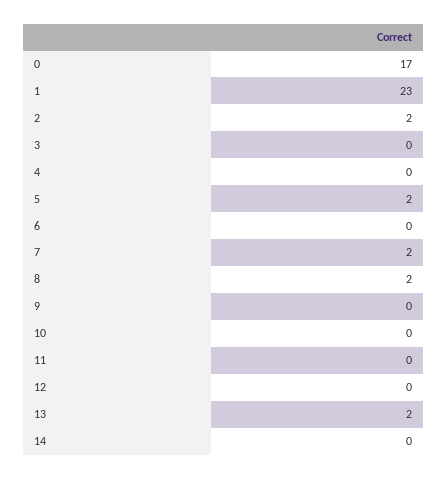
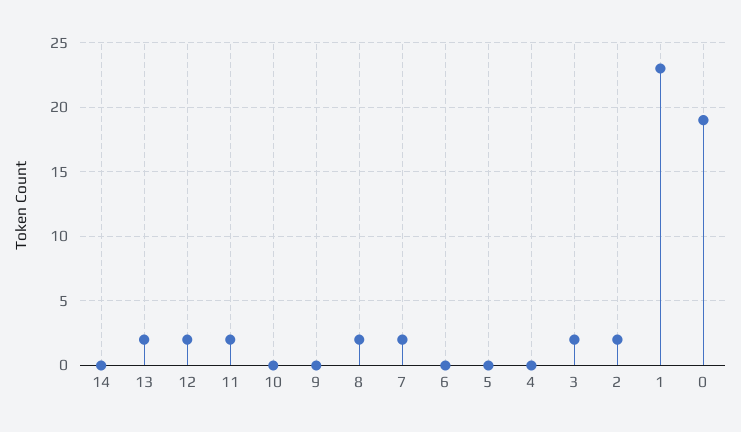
  {
-   "0": 17,
+   "0": 19,
    "1": 23,
    "2": 2,
-   "3": 0,
+   "3": 2,
    "4": 0,
-   "5": 2,
+   "5": 0,
    "6": 0,
    "7": 2,
    "8": 2,
    "9": 0,
    "10": 0,
-   "11": 0,
+   "11": 2,
-   "12": 0,
+   "12": 2,
    "13": 2,
    "14": 0
  }

